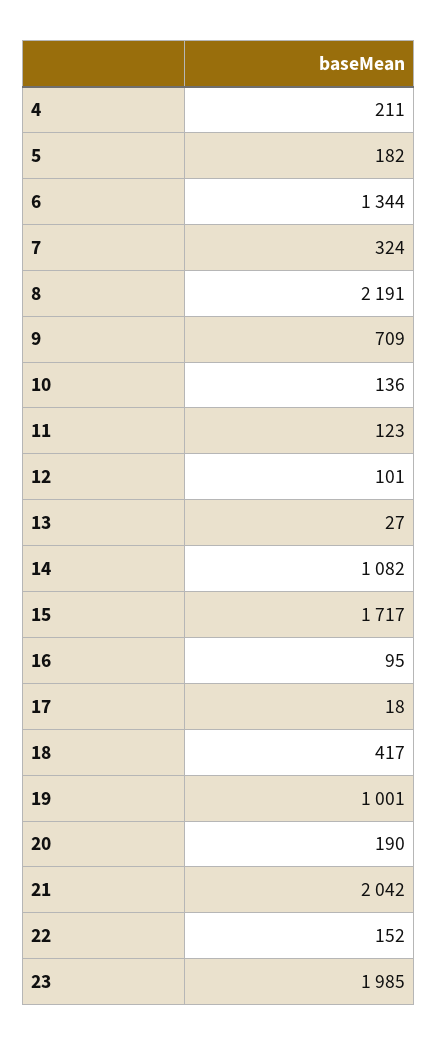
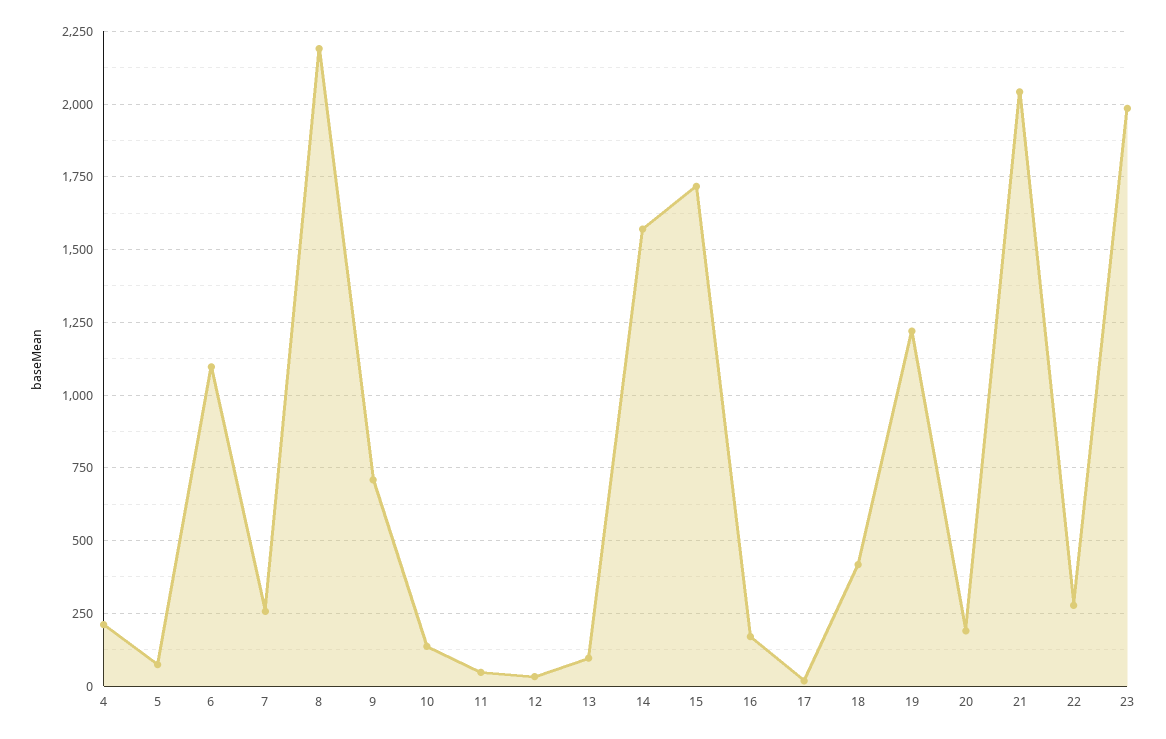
  {
    "4": 211,
-   "5": 182,
+   "5": 75,
-   "6": 1344,
+   "6": 1100,
-   "7": 324,
+   "7": 250,
    "8": 2191,
    "9": 709,
    "10": 136,
-   "11": 123,
+   "11": 50,
-   "12": 101,
+   "12": 25,
-   "13": 27,
+   "13": 100,
-   "14": 1082,
+   "14": 1575,
    "15": 1717,
-   "16": 95,
+   "16": 175,
    "17": 18,
    "18": 417,
-   "19": 1001,
+   "19": 1225,
    "20": 190,
    "21": 2042,
-   "22": 152,
+   "22": 275,
    "23": 1985
  }

